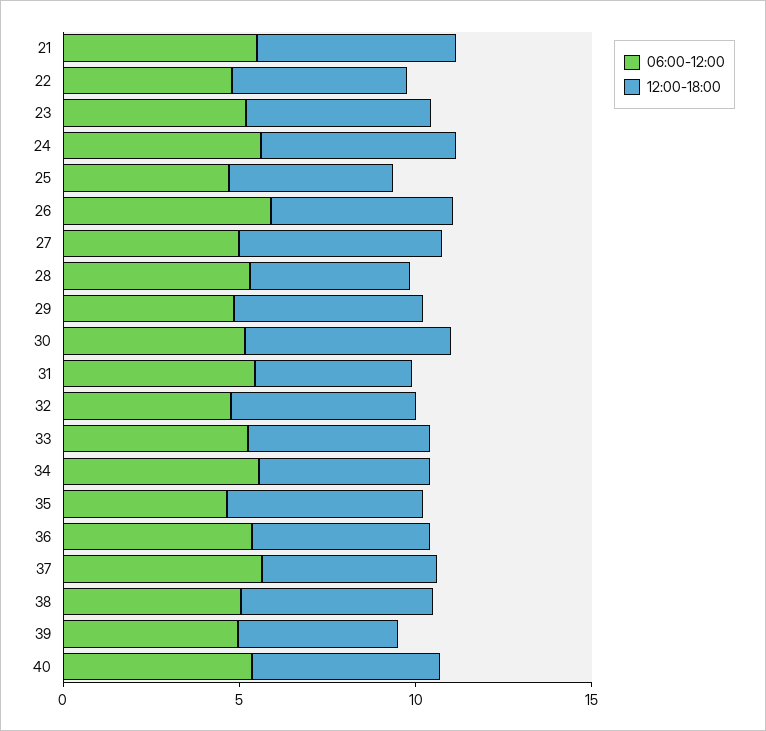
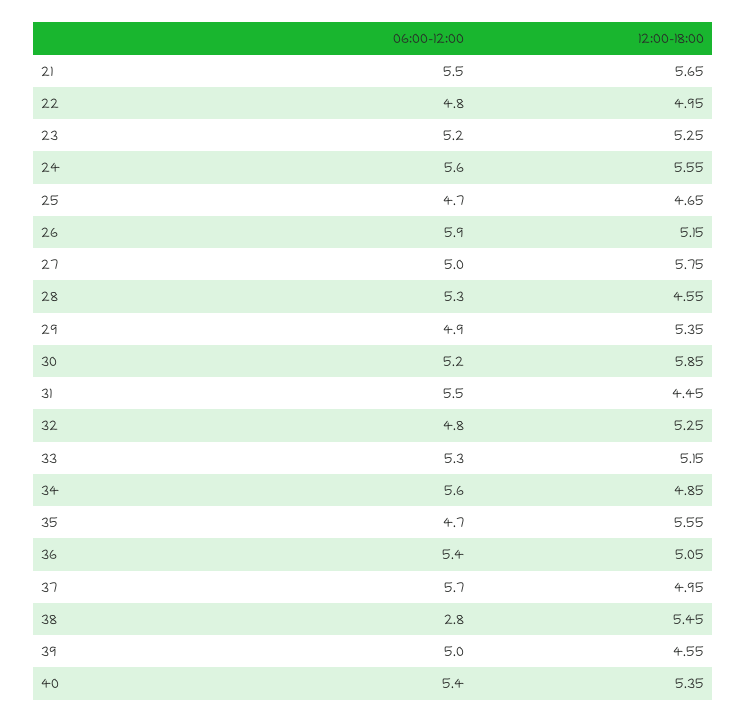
  {
    "06:00-12:00": {
      "21": 5.5,
      "22": 4.8,
      "23": 5.2,
      "24": 5.6,
      "25": 4.7,
      "26": 5.9,
      "27": 5,
      "28": 5.3,
      "29": 4.9,
      "30": 5.2,
      "31": 5.5,
      "32": 4.8,
      "33": 5.3,
      "34": 5.6,
      "35": 4.7,
      "36": 5.4,
      "37": 5.7,
-     "38": 5,
+     "38": 2.8,
      "39": 5,
      "40": 5.4
    },
    "12:00-18:00": {
      "21": 5.65,
      "22": 4.95,
      "23": 5.25,
      "24": 5.55,
      "25": 4.65,
      "26": 5.15,
      "27": 5.75,
      "28": 4.55,
      "29": 5.35,
      "30": 5.85,
      "31": 4.45,
      "32": 5.25,
      "33": 5.15,
      "34": 4.85,
      "35": 5.55,
      "36": 5.05,
      "37": 4.95,
      "38": 5.45,
      "39": 4.55,
      "40": 5.35
    }
  }

